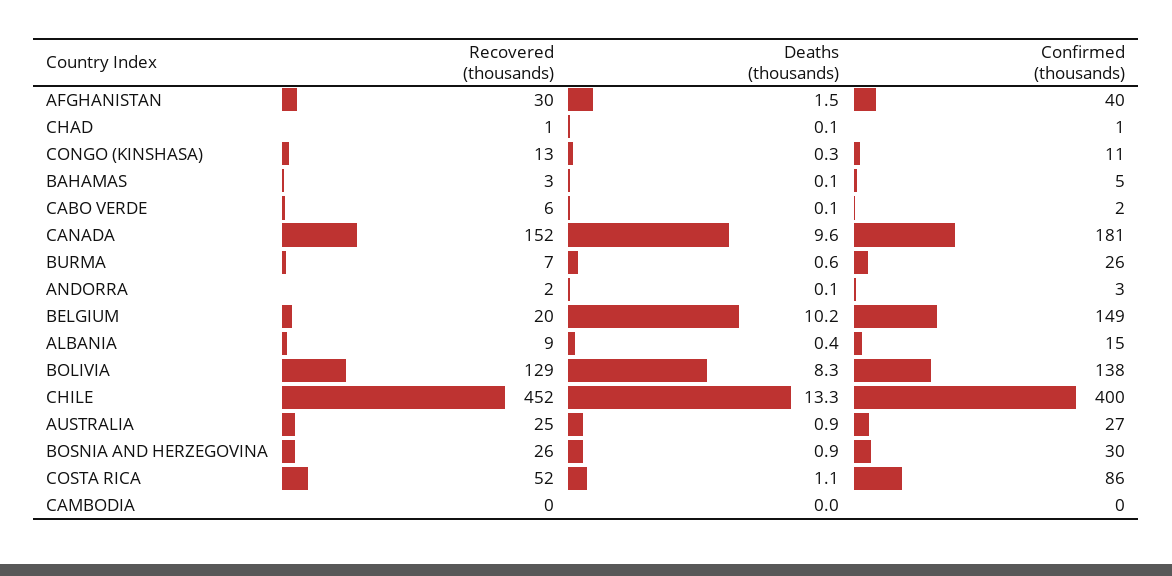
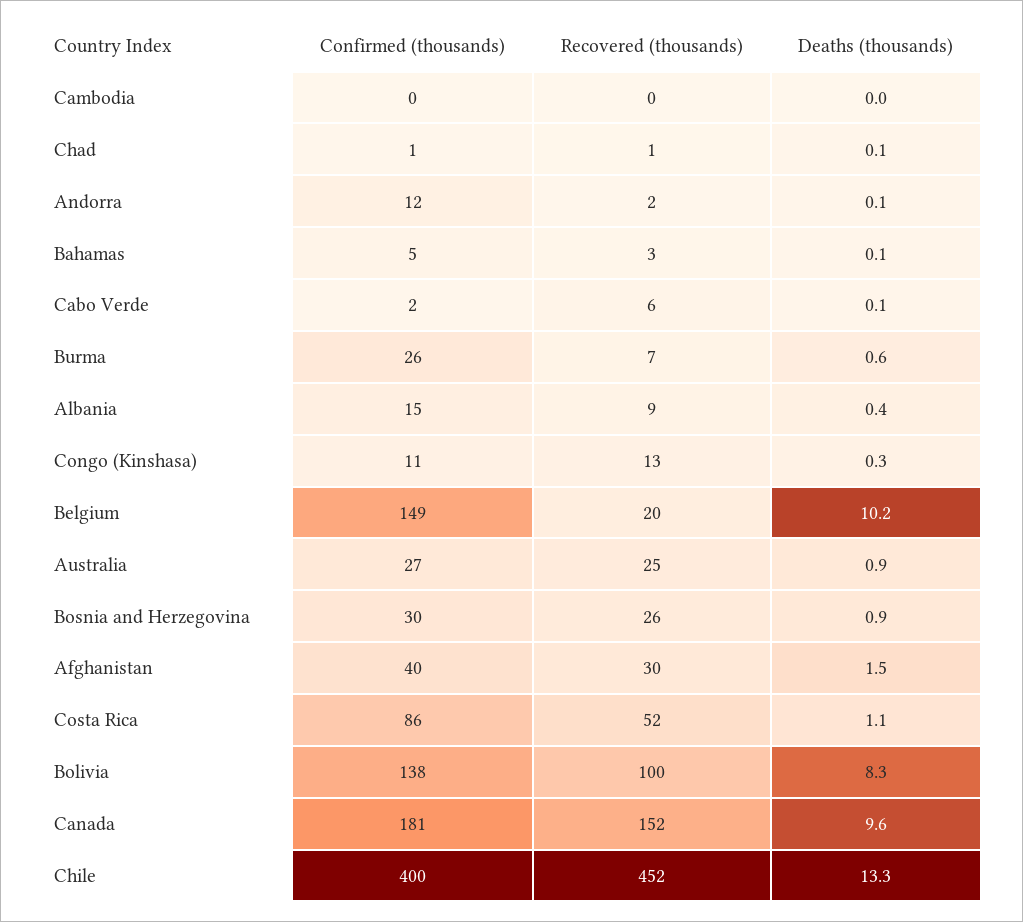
  {
    "Recovered (thousands)": {
      "AFGHANISTAN": 30,
      "CHAD": 1,
      "CONGO (KINSHASA)": 13,
      "BAHAMAS": 3,
      "CABO VERDE": 6,
      "CANADA": 152,
      "BURMA": 7,
      "ANDORRA": 2,
      "BELGIUM": 20,
      "ALBANIA": 9,
-     "BOLIVIA": 129,
+     "BOLIVIA": 100,
      "CHILE": 452,
      "AUSTRALIA": 25,
      "BOSNIA AND HERZEGOVINA": 26,
      "COSTA RICA": 52,
      "CAMBODIA": 0
    },
    "Deaths (thousands)": {
      "AFGHANISTAN": 1.5,
      "CHAD": 0.1,
      "CONGO (KINSHASA)": 0.3,
      "BAHAMAS": 0.1,
      "CABO VERDE": 0.1,
      "CANADA": 9.6,
      "BURMA": 0.6,
      "ANDORRA": 0.1,
      "BELGIUM": 10.2,
      "ALBANIA": 0.4,
      "BOLIVIA": 8.3,
      "CHILE": 13.3,
      "AUSTRALIA": 0.9,
      "BOSNIA AND HERZEGOVINA": 0.9,
      "COSTA RICA": 1.1,
      "CAMBODIA": 0
    },
    "Confirmed (thousands)": {
      "AFGHANISTAN": 40,
      "CHAD": 1,
      "CONGO (KINSHASA)": 11,
      "BAHAMAS": 5,
      "CABO VERDE": 2,
      "CANADA": 181,
      "BURMA": 26,
-     "ANDORRA": 3,
+     "ANDORRA": 12,
      "BELGIUM": 149,
      "ALBANIA": 15,
      "BOLIVIA": 138,
      "CHILE": 400,
      "AUSTRALIA": 27,
      "BOSNIA AND HERZEGOVINA": 30,
      "COSTA RICA": 86,
      "CAMBODIA": 0
    }
  }

